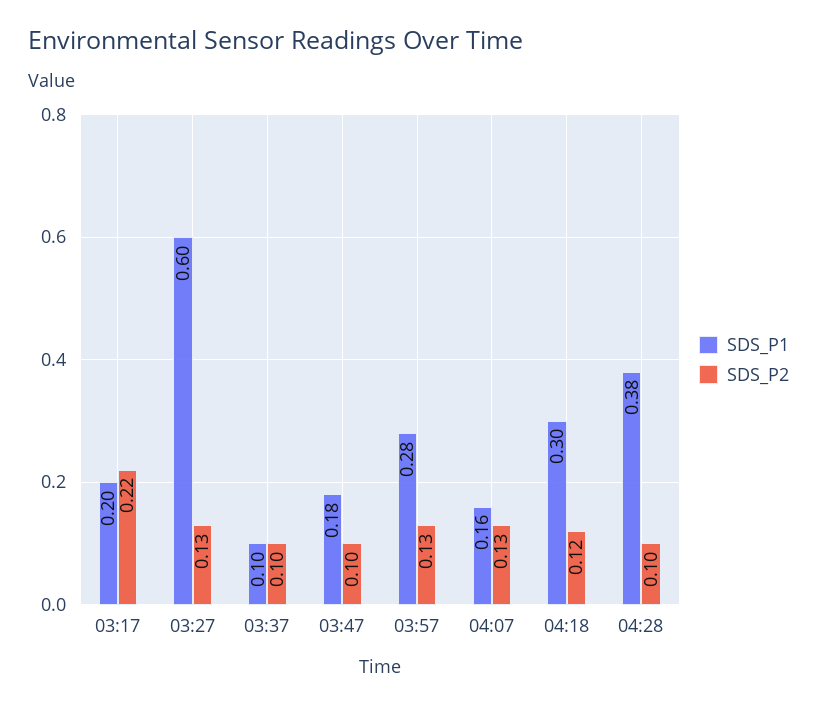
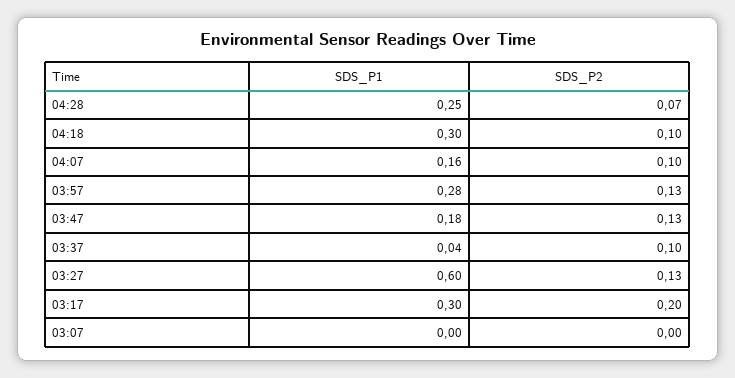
  {
    "SDS_P1": {
-     "03:17": 0.2,
+     "03:17": 0.3,
      "03:27": 0.6,
-     "03:37": 0.1,
+     "03:37": 0.04,
      "03:47": 0.18,
      "03:57": 0.28,
      "04:07": 0.16,
      "04:18": 0.3,
-     "04:28": 0.38
+     "04:28": 0.25,
+     "03:07": 0
    },
    "SDS_P2": {
-     "03:17": 0.22,
+     "03:17": 0.2,
      "03:27": 0.13,
      "03:37": 0.1,
-     "03:47": 0.1,
+     "03:47": 0.13,
      "03:57": 0.13,
-     "04:07": 0.13,
+     "04:07": 0.1,
-     "04:18": 0.12,
+     "04:18": 0.1,
-     "04:28": 0.1
+     "04:28": 0.07,
+     "03:07": 0
    }
  }

